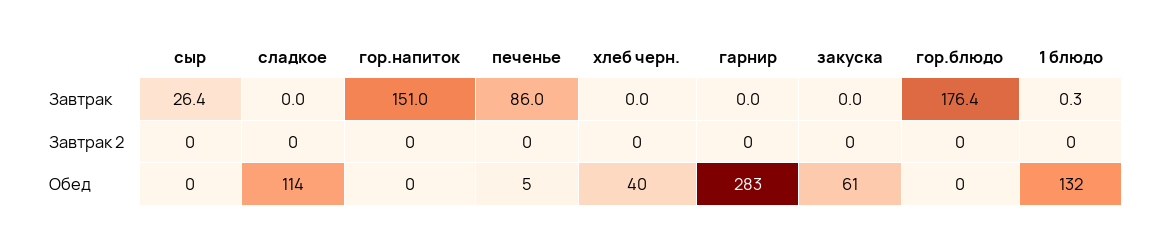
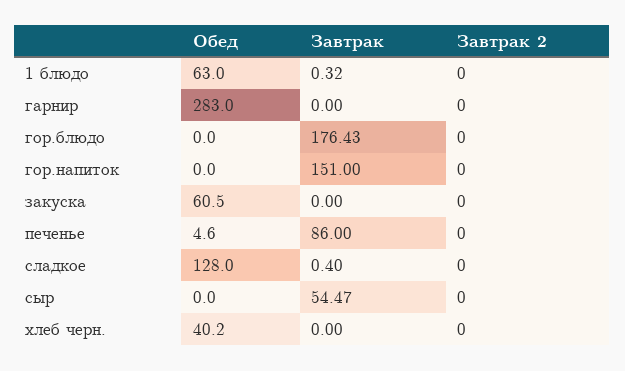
  {
    "сыр": {
-     "Завтрак": 26.4,
+     "Завтрак": 54.47,
      "Завтрак 2": 0,
      "Обед": 0
    },
    "сладкое": {
-     "Завтрак": 0,
+     "Завтрак": 0.4,
      "Завтрак 2": 0,
-     "Обед": 114
+     "Обед": 128
    },
    "гор.напиток": {
      "Завтрак": 151,
      "Завтрак 2": 0,
      "Обед": 0
    },
    "печенье": {
      "Завтрак": 86,
      "Завтрак 2": 0,
      "Обед": 4.6
    },
    "хлеб черн.": {
      "Завтрак": 0,
      "Завтрак 2": 0,
      "Обед": 40.2
    },
    "гарнир": {
      "Завтрак": 0,
      "Завтрак 2": 0,
      "Обед": 283
    },
    "закуска": {
      "Завтрак": 0,
      "Завтрак 2": 0,
      "Обед": 60.5
    },
    "гор.блюдо": {
      "Завтрак": 176.43,
      "Завтрак 2": 0,
      "Обед": 0
    },
    "1 блюдо": {
      "Завтрак": 0.32,
      "Завтрак 2": 0,
-     "Обед": 132
+     "Обед": 63
    }
  }

